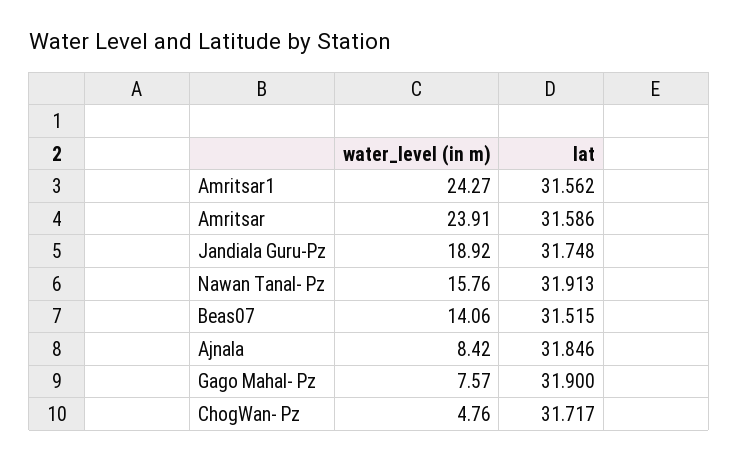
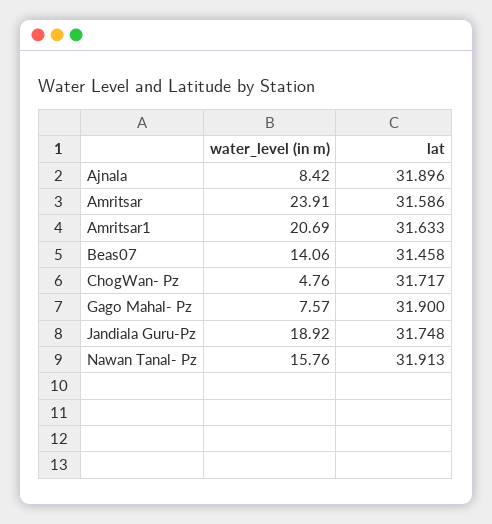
  {
    "water_level (in m)": {
-     "Amritsar1": 24.27,
+     "Amritsar1": 20.69,
      "Amritsar": 23.91,
      "Jandiala Guru-Pz": 18.92,
      "Nawan Tanal- Pz": 15.76,
      "Beas07": 14.06,
      "Ajnala": 8.42,
      "Gago Mahal- Pz": 7.57,
      "ChogWan- Pz": 4.76
    },
    "lat": {
-     "Amritsar1": 31.562,
+     "Amritsar1": 31.633,
      "Amritsar": 31.586,
      "Jandiala Guru-Pz": 31.748,
      "Nawan Tanal- Pz": 31.913,
-     "Beas07": 31.515,
+     "Beas07": 31.458,
-     "Ajnala": 31.846,
+     "Ajnala": 31.896,
      "Gago Mahal- Pz": 31.9,
      "ChogWan- Pz": 31.717
    }
  }

